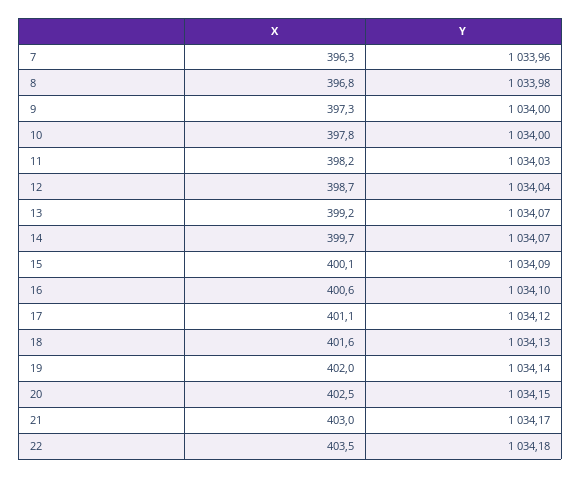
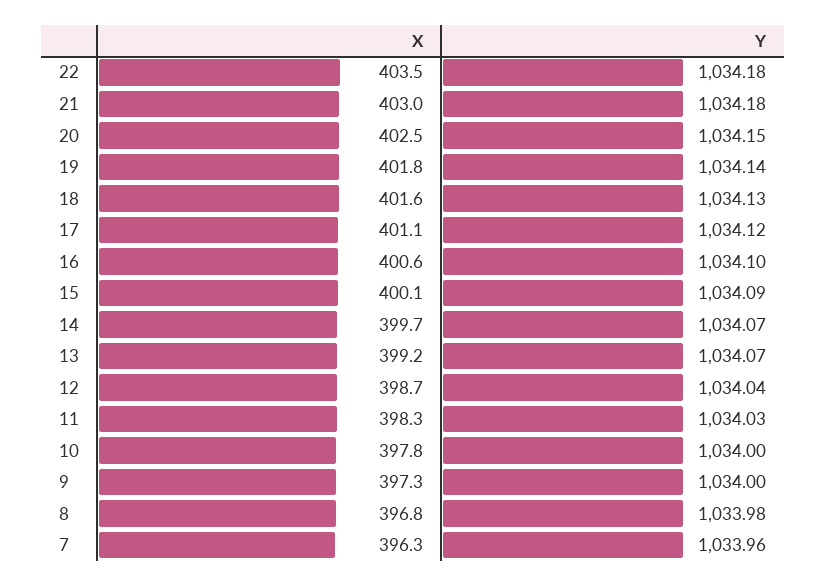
  {
    "X": {
      "7": 396.3,
      "8": 396.8,
      "9": 397.3,
      "10": 397.8,
-     "11": 398.2,
+     "11": 398.3,
      "12": 398.7,
      "13": 399.2,
      "14": 399.7,
      "15": 400.1,
      "16": 400.6,
      "17": 401.1,
      "18": 401.6,
-     "19": 402,
+     "19": 401.8,
      "20": 402.5,
      "21": 403,
      "22": 403.5
    },
    "Y": {
      "7": 1033.96,
      "8": 1033.98,
      "9": 1034,
      "10": 1034,
      "11": 1034.03,
      "12": 1034.04,
      "13": 1034.07,
      "14": 1034.07,
      "15": 1034.09,
      "16": 1034.1,
      "17": 1034.12,
      "18": 1034.13,
      "19": 1034.14,
      "20": 1034.15,
-     "21": 1034.17,
+     "21": 1034.18,
      "22": 1034.18
    }
  }

